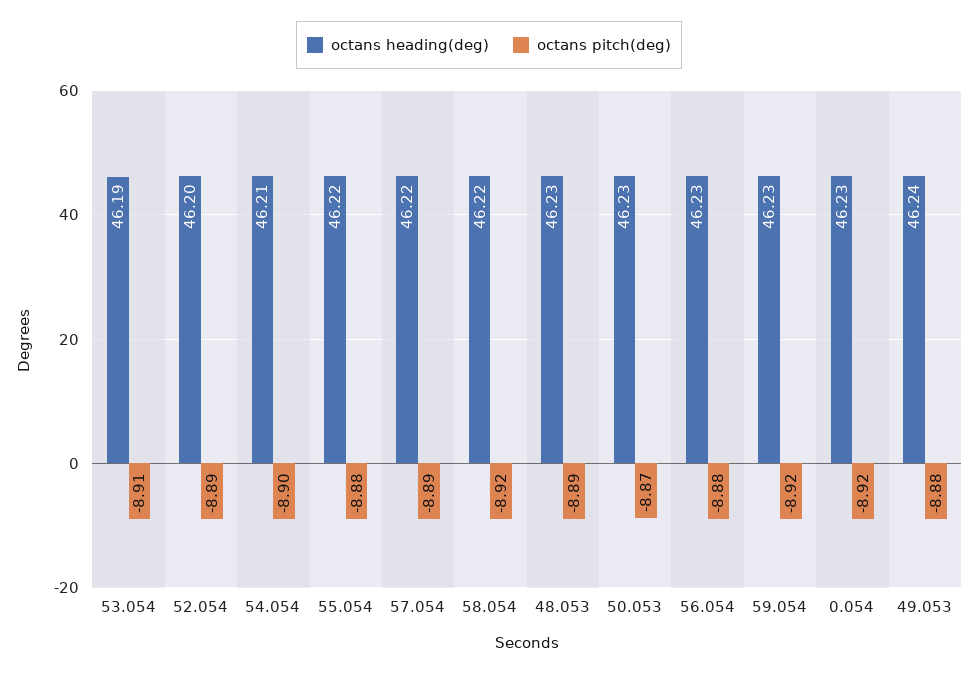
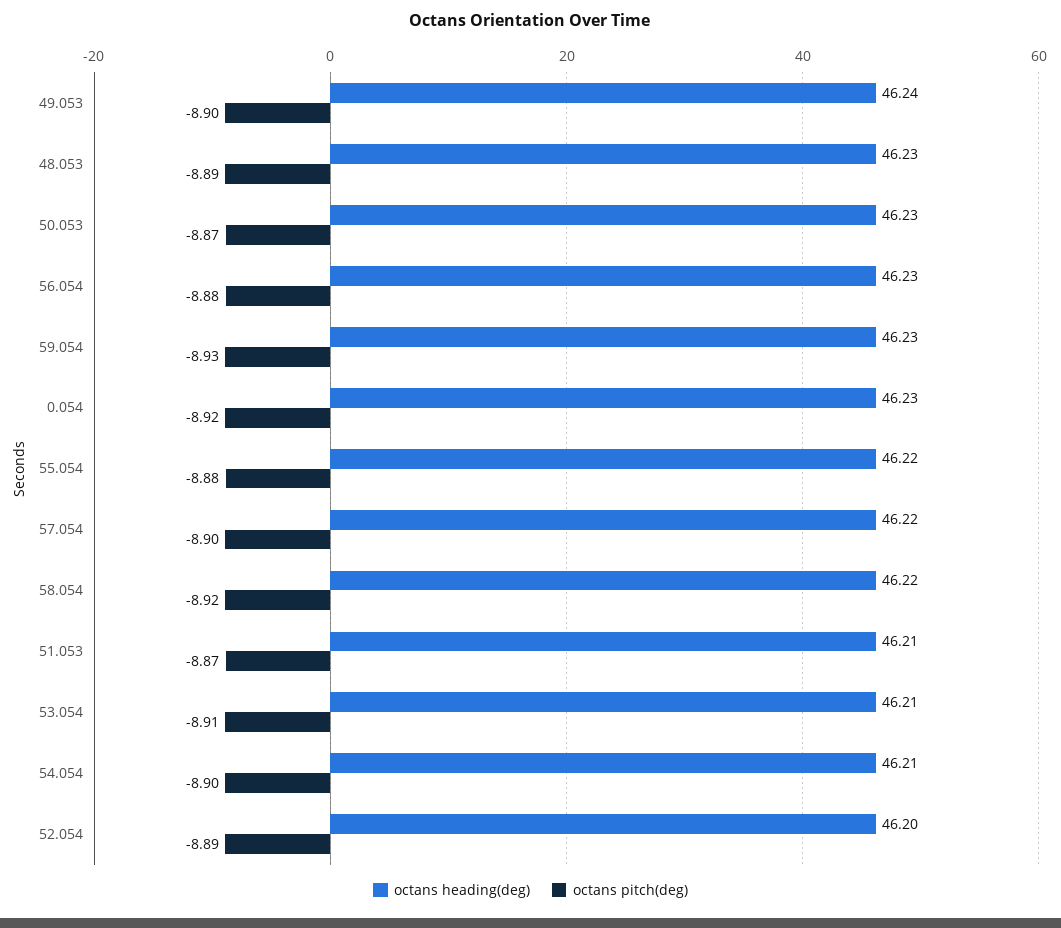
  {
    "octans heading(deg)": {
-     "53.054": 46.19,
+     "53.054": 46.21,
      "52.054": 46.2,
      "54.054": 46.21,
      "55.054": 46.22,
      "57.054": 46.22,
      "58.054": 46.22,
      "48.053": 46.23,
      "50.053": 46.23,
      "56.054": 46.23,
      "59.054": 46.23,
      "0.054": 46.23,
-     "49.053": 46.24
+     "49.053": 46.24,
+     "51.053": 46.21
    },
    "octans pitch(deg)": {
      "53.054": -8.91,
      "52.054": -8.89,
      "54.054": -8.9,
      "55.054": -8.88,
-     "57.054": -8.89,
+     "57.054": -8.9,
      "58.054": -8.92,
      "48.053": -8.89,
      "50.053": -8.87,
      "56.054": -8.88,
-     "59.054": -8.92,
+     "59.054": -8.93,
      "0.054": -8.92,
-     "49.053": -8.88
+     "49.053": -8.9,
+     "51.053": -8.87
    }
  }

